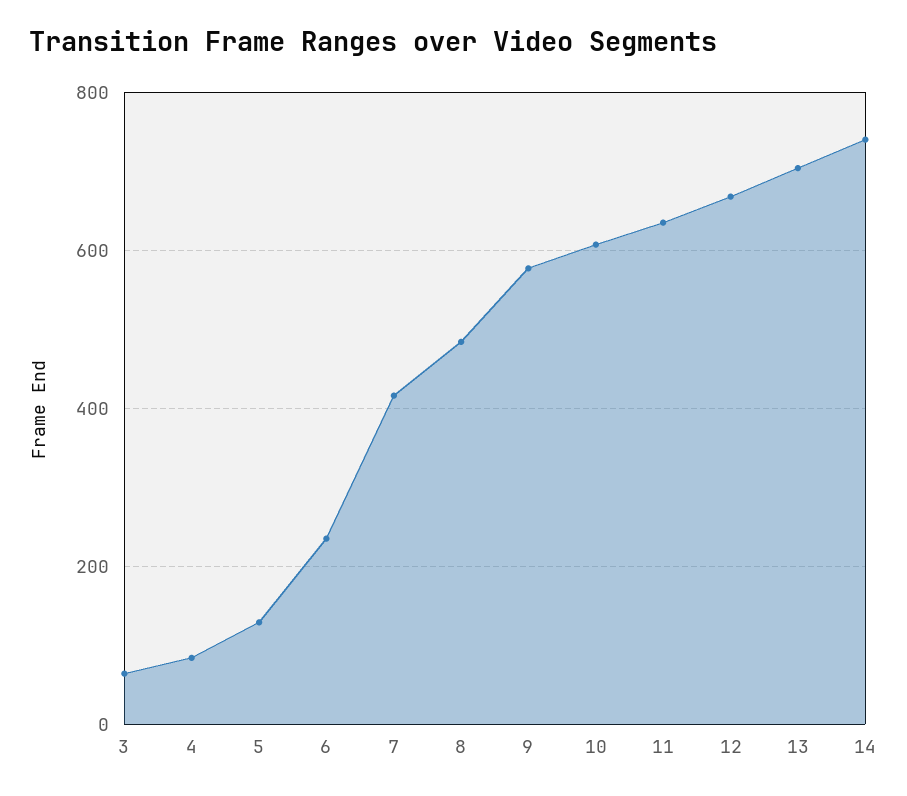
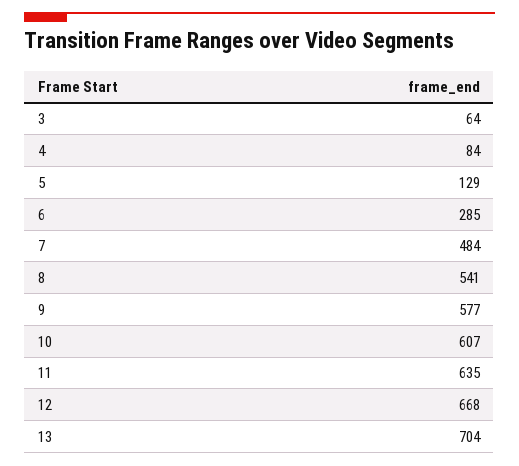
  {
    "3": 64,
    "4": 84,
    "5": 129,
-   "6": 240,
+   "6": 285,
-   "7": 420,
+   "7": 484,
-   "8": 480,
+   "8": 541,
    "9": 577,
    "10": 607,
    "11": 635,
    "12": 668,
-   "13": 704,
+   "13": 704
-   "14": 740
  }

